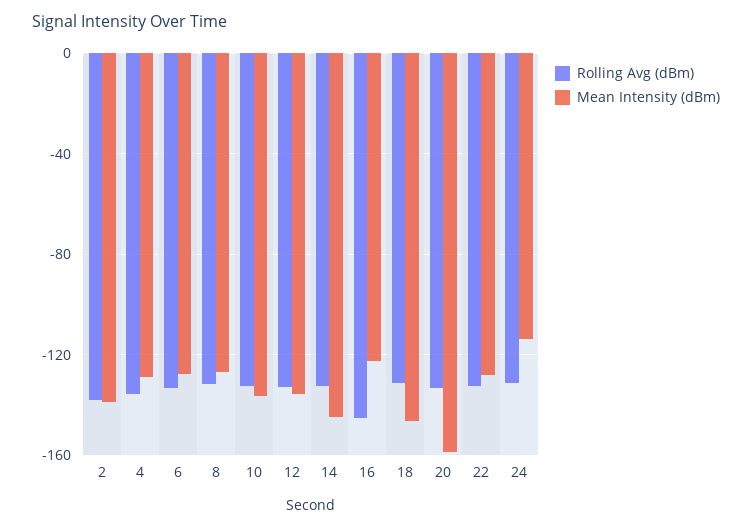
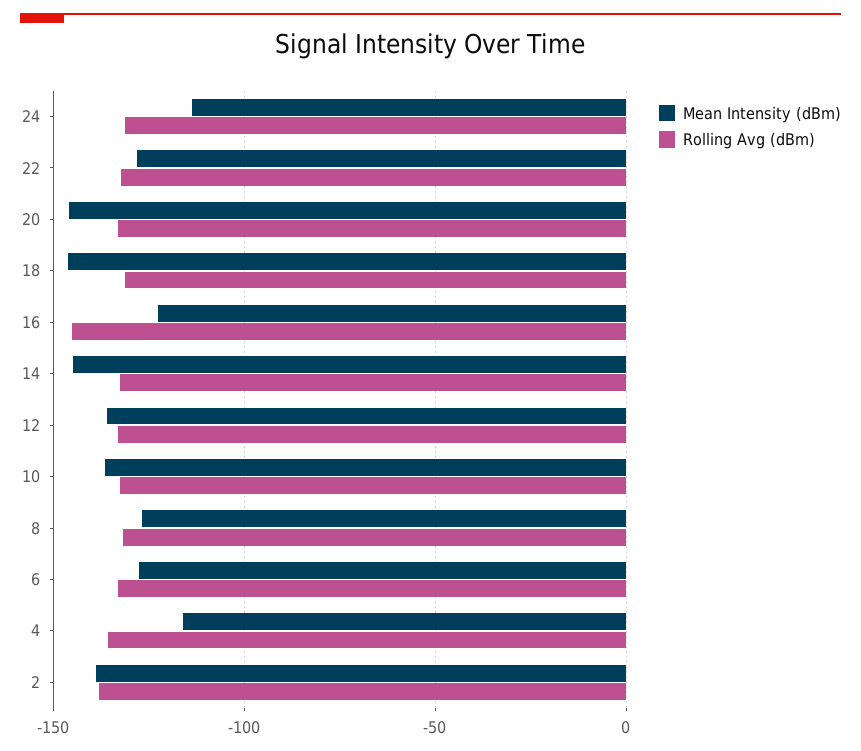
  {
    "Rolling Avg (dBm)": {
      "2": -140,
      "4": -135,
      "6": -135,
      "8": -130,
      "10": -135,
      "12": -135,
      "14": -130,
      "16": -145,
      "18": -130,
      "20": -135,
      "22": -130,
      "24": -130
    },
    "Mean Intensity (dBm)": {
      "2": -140,
-     "4": -130,
+     "4": -115,
      "6": -130,
      "8": -125,
      "10": -135,
      "12": -135,
      "14": -145,
      "16": -125,
      "18": -145,
-     "20": -160,
+     "20": -145,
      "22": -130,
      "24": -115
    }
  }

